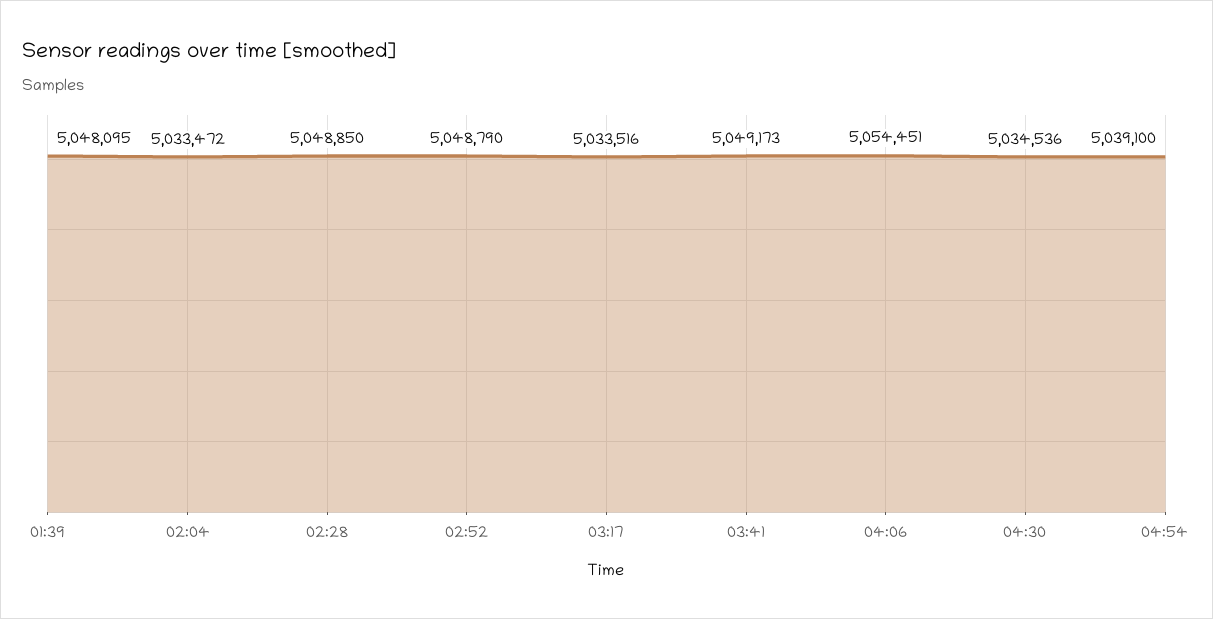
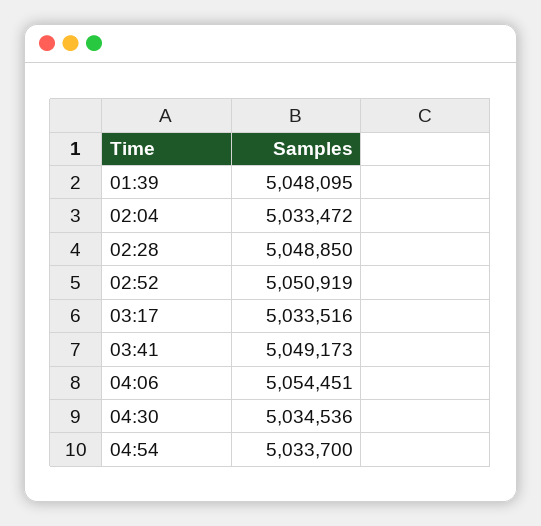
  {
    "01:39": 5048095,
    "02:04": 5033472,
    "02:28": 5048850,
-   "02:52": 5048790,
+   "02:52": 5050919,
    "03:17": 5033516,
    "03:41": 5049173,
    "04:06": 5054451,
    "04:30": 5034536,
-   "04:54": 5039100
+   "04:54": 5033700
  }

